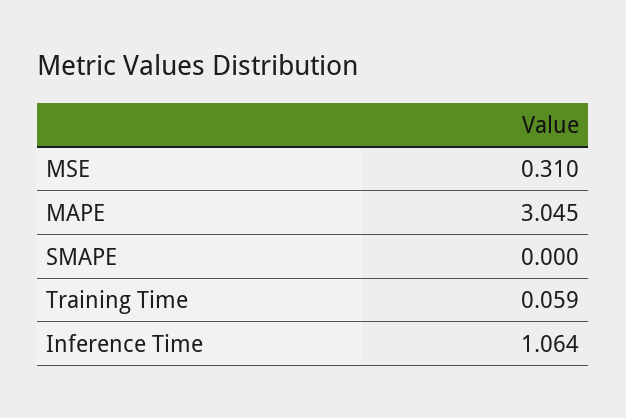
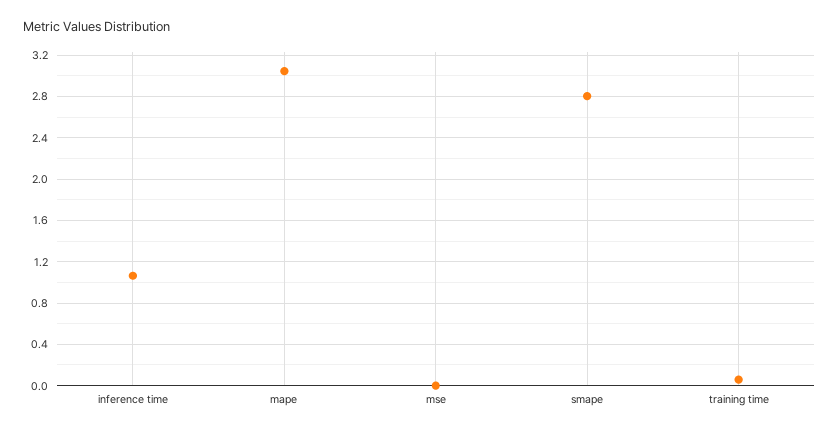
  {
-   "MSE": 0.31,
+   "MSE": 0,
    "MAPE": 3.045,
-   "SMAPE": 0,
+   "SMAPE": 2.8,
    "Training Time": 0.059,
    "Inference Time": 1.064
  }

